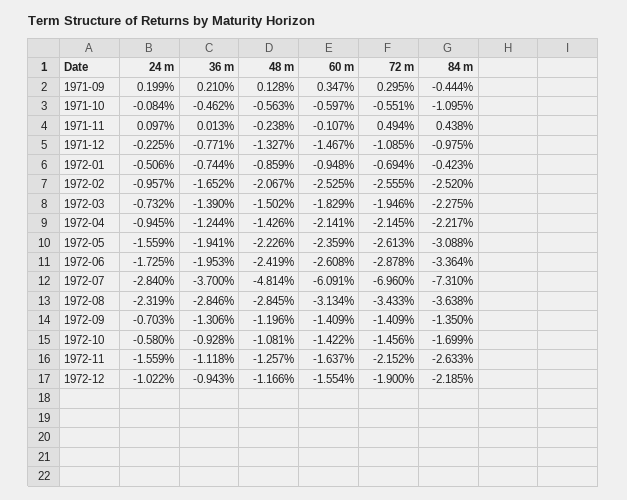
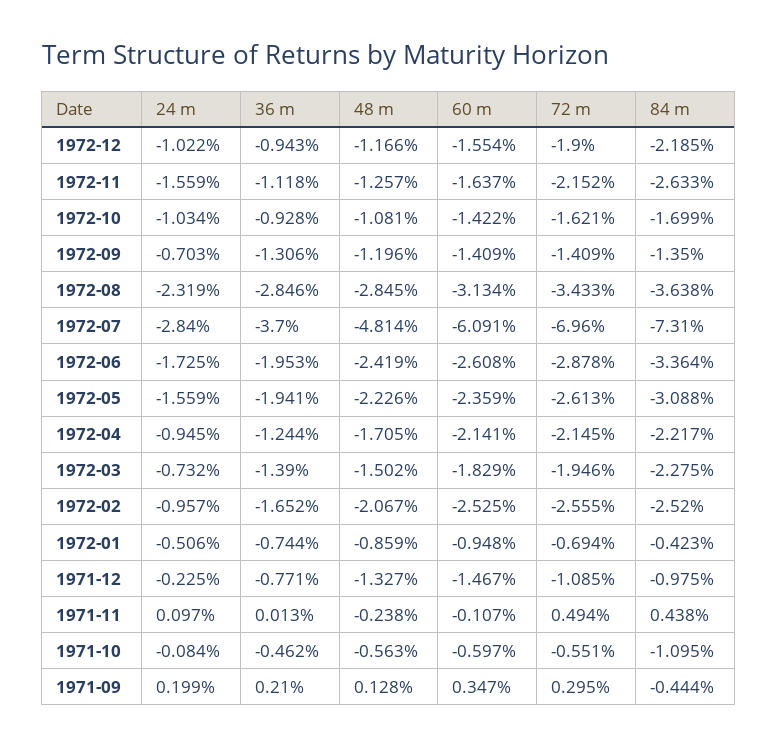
  {
    "24 m": {
      "1971-09": 0.199,
      "1971-10": -0.084,
      "1971-11": 0.097,
      "1971-12": -0.225,
      "1972-01": -0.506,
      "1972-02": -0.957,
      "1972-03": -0.732,
      "1972-04": -0.945,
      "1972-05": -1.559,
      "1972-06": -1.725,
      "1972-07": -2.84,
      "1972-08": -2.319,
      "1972-09": -0.703,
-     "1972-10": -0.58,
+     "1972-10": -1.034,
      "1972-11": -1.559,
      "1972-12": -1.022
    },
    "36 m": {
      "1971-09": 0.21,
      "1971-10": -0.462,
      "1971-11": 0.013,
      "1971-12": -0.771,
      "1972-01": -0.744,
      "1972-02": -1.652,
      "1972-03": -1.39,
      "1972-04": -1.244,
      "1972-05": -1.941,
      "1972-06": -1.953,
      "1972-07": -3.7,
      "1972-08": -2.846,
      "1972-09": -1.306,
      "1972-10": -0.928,
      "1972-11": -1.118,
      "1972-12": -0.943
    },
    "48 m": {
      "1971-09": 0.128,
      "1971-10": -0.563,
      "1971-11": -0.238,
      "1971-12": -1.327,
      "1972-01": -0.859,
      "1972-02": -2.067,
      "1972-03": -1.502,
-     "1972-04": -1.426,
+     "1972-04": -1.705,
      "1972-05": -2.226,
      "1972-06": -2.419,
      "1972-07": -4.814,
      "1972-08": -2.845,
      "1972-09": -1.196,
      "1972-10": -1.081,
      "1972-11": -1.257,
      "1972-12": -1.166
    },
    "60 m": {
      "1971-09": 0.347,
      "1971-10": -0.597,
      "1971-11": -0.107,
      "1971-12": -1.467,
      "1972-01": -0.948,
      "1972-02": -2.525,
      "1972-03": -1.829,
      "1972-04": -2.141,
      "1972-05": -2.359,
      "1972-06": -2.608,
      "1972-07": -6.091,
      "1972-08": -3.134,
      "1972-09": -1.409,
      "1972-10": -1.422,
      "1972-11": -1.637,
      "1972-12": -1.554
    },
    "72 m": {
      "1971-09": 0.295,
      "1971-10": -0.551,
      "1971-11": 0.494,
      "1971-12": -1.085,
      "1972-01": -0.694,
      "1972-02": -2.555,
      "1972-03": -1.946,
      "1972-04": -2.145,
      "1972-05": -2.613,
      "1972-06": -2.878,
      "1972-07": -6.96,
      "1972-08": -3.433,
      "1972-09": -1.409,
-     "1972-10": -1.456,
+     "1972-10": -1.621,
      "1972-11": -2.152,
      "1972-12": -1.9
    },
    "84 m": {
      "1971-09": -0.444,
      "1971-10": -1.095,
      "1971-11": 0.438,
      "1971-12": -0.975,
      "1972-01": -0.423,
      "1972-02": -2.52,
      "1972-03": -2.275,
      "1972-04": -2.217,
      "1972-05": -3.088,
      "1972-06": -3.364,
      "1972-07": -7.31,
      "1972-08": -3.638,
      "1972-09": -1.35,
      "1972-10": -1.699,
      "1972-11": -2.633,
      "1972-12": -2.185
    }
  }

